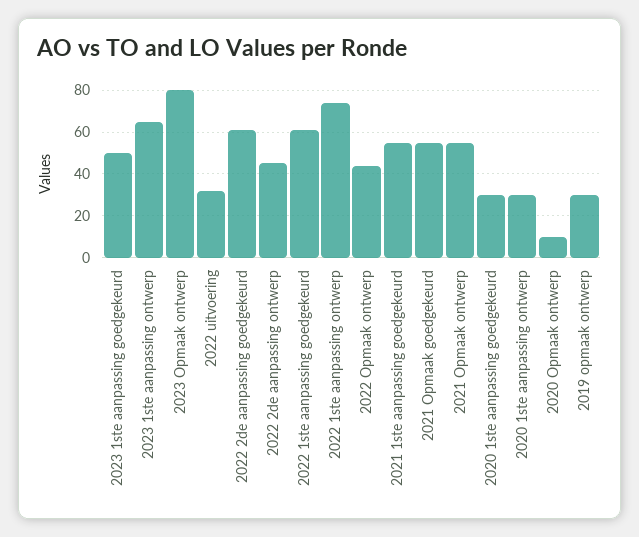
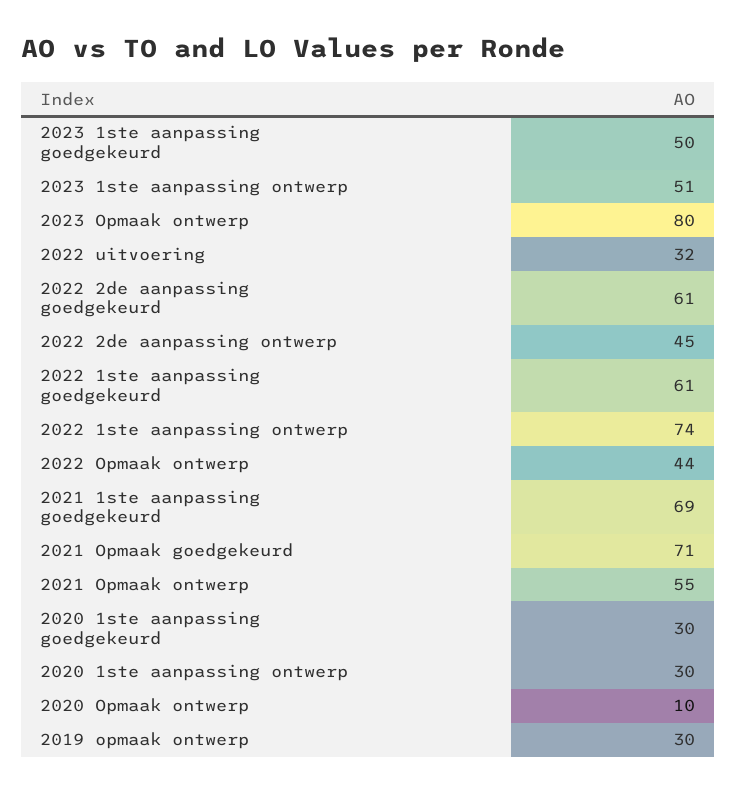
  {
    "2023 1ste aanpassing goedgekeurd": 50,
-   "2023 1ste aanpassing ontwerp": 65,
+   "2023 1ste aanpassing ontwerp": 51,
    "2023 Opmaak ontwerp": 80,
    "2022 uitvoering": 32,
    "2022 2de aanpassing goedgekeurd": 61,
    "2022 2de aanpassing ontwerp": 45,
    "2022 1ste aanpassing goedgekeurd": 61,
    "2022 1ste aanpassing ontwerp": 74,
    "2022 Opmaak ontwerp": 44,
-   "2021 1ste aanpassing goedgekeurd": 55,
+   "2021 1ste aanpassing goedgekeurd": 69,
-   "2021 Opmaak goedgekeurd": 55,
+   "2021 Opmaak goedgekeurd": 71,
    "2021 Opmaak ontwerp": 55,
    "2020 1ste aanpassing goedgekeurd": 30,
    "2020 1ste aanpassing ontwerp": 30,
    "2020 Opmaak ontwerp": 10,
    "2019 opmaak ontwerp": 30
  }

